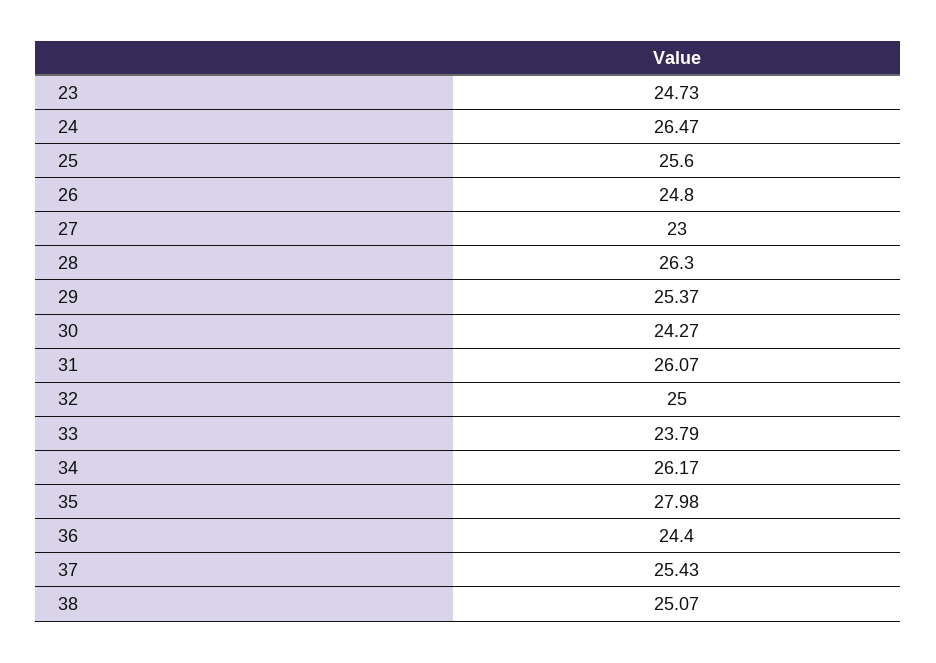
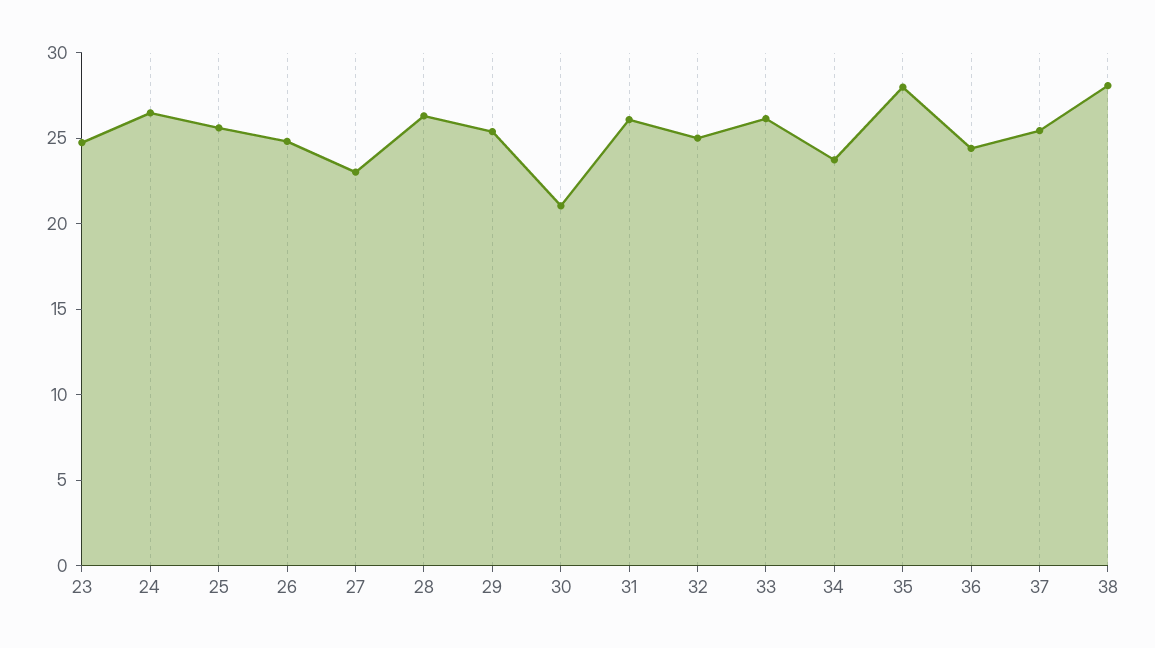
  {
    "23": 24.73,
    "24": 26.47,
    "25": 25.6,
    "26": 24.8,
    "27": 23,
    "28": 26.3,
    "29": 25.37,
-   "30": 24.27,
+   "30": 21,
    "31": 26.07,
    "32": 25,
-   "33": 23.79,
+   "33": 26,
-   "34": 26.17,
+   "34": 24,
    "35": 27.98,
    "36": 24.4,
    "37": 25.43,
-   "38": 25.07
+   "38": 28
  }

